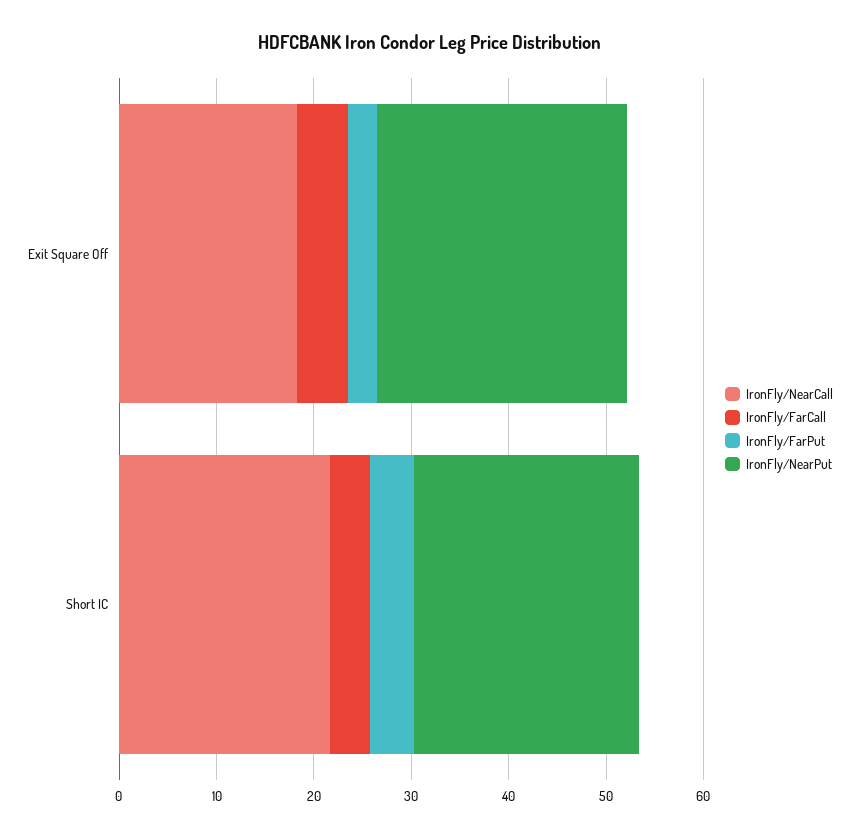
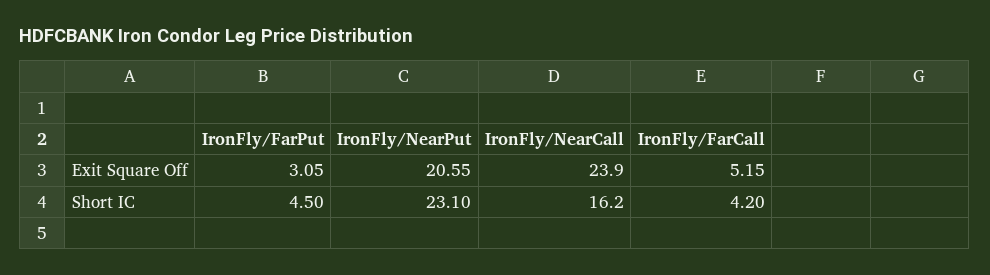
  {
    "IronFly/NearCall": {
-     "Exit Square Off": 18,
+     "Exit Square Off": 23.9,
-     "Short IC": 22
+     "Short IC": 16.2
    },
    "IronFly/FarCall": {
      "Exit Square Off": 5.15,
      "Short IC": 4.2
    },
    "IronFly/FarPut": {
      "Exit Square Off": 3.05,
      "Short IC": 4.5
    },
    "IronFly/NearPut": {
-     "Exit Square Off": 26,
+     "Exit Square Off": 20.55,
      "Short IC": 23.1
    }
  }

